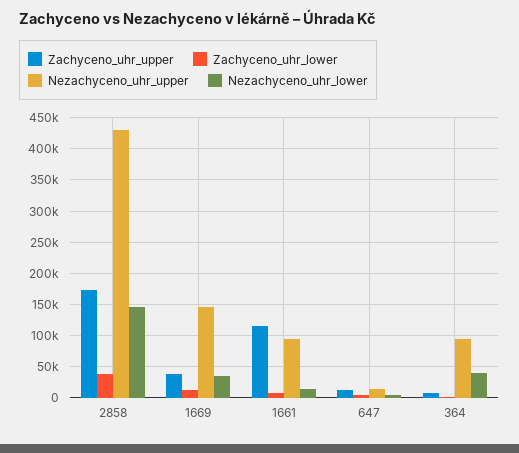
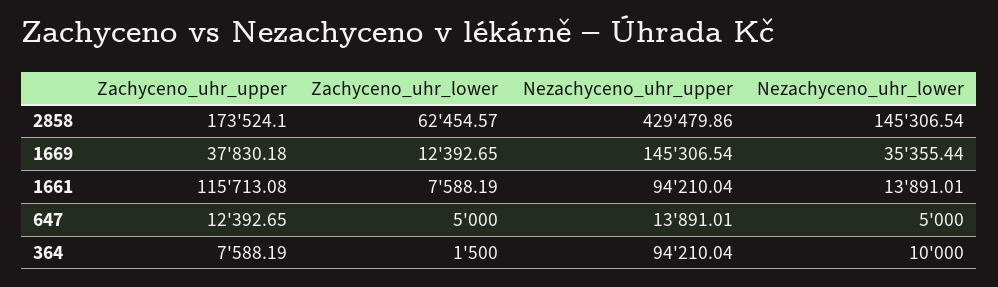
  {
    "Zachyceno_uhr_upper": {
      "2858": 173524.1,
      "1669": 37830.18,
      "1661": 115713.08,
      "647": 12392.65,
      "364": 7588.19
    },
    "Zachyceno_uhr_lower": {
-     "2858": 40000,
+     "2858": 62454.57,
      "1669": 12392.65,
      "1661": 7588.19,
      "647": 5000,
      "364": 1500
    },
    "Nezachyceno_uhr_upper": {
      "2858": 429479.86,
      "1669": 145306.54,
      "1661": 94210.04,
      "647": 13891.01,
      "364": 94210.04
    },
    "Nezachyceno_uhr_lower": {
      "2858": 145306.54,
      "1669": 35355.44,
      "1661": 13891.01,
      "647": 5000,
-     "364": 40000
+     "364": 10000
    }
  }

